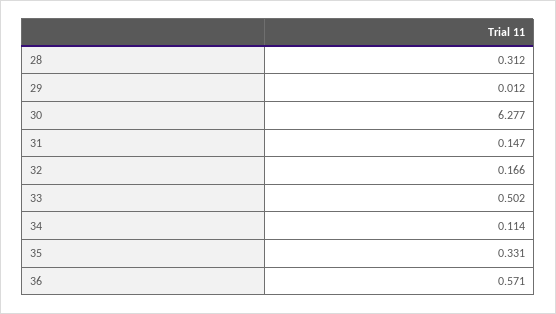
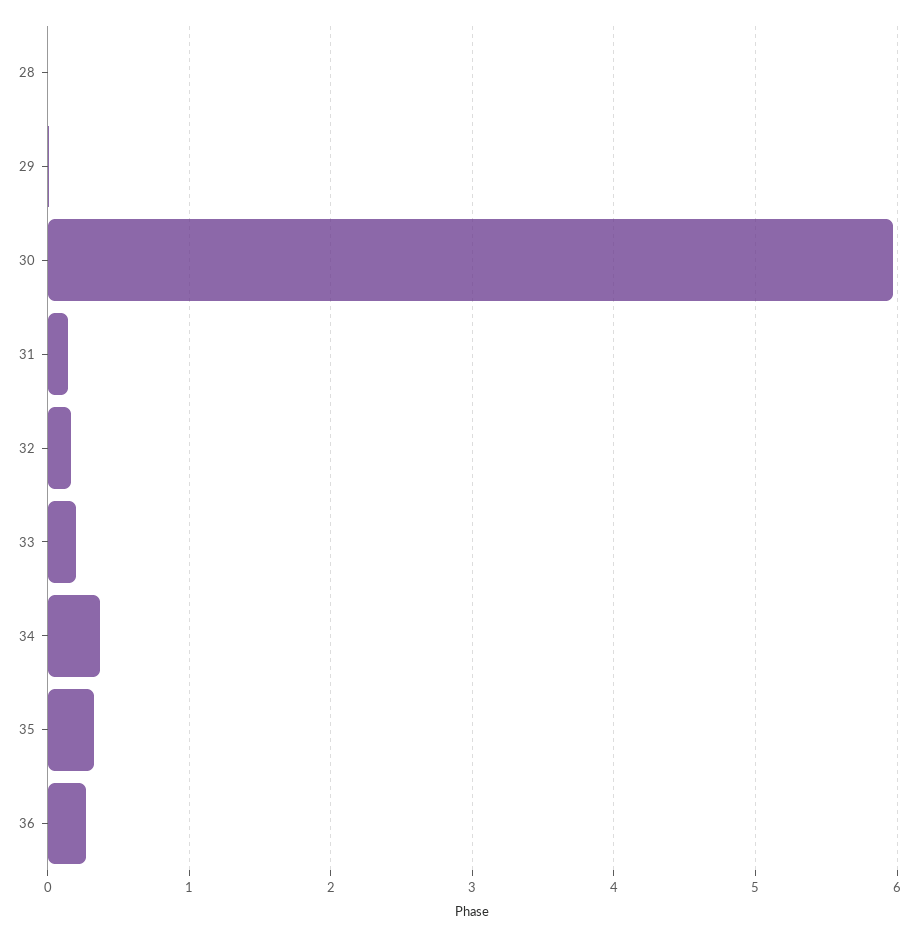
  {
-   "28": 0.312,
+   "28": 0,
    "29": 0.012,
-   "30": 6.277,
+   "30": 6,
    "31": 0.147,
    "32": 0.166,
-   "33": 0.502,
+   "33": 0.2,
-   "34": 0.114,
+   "34": 0.4,
    "35": 0.331,
-   "36": 0.571
+   "36": 0.3
  }

